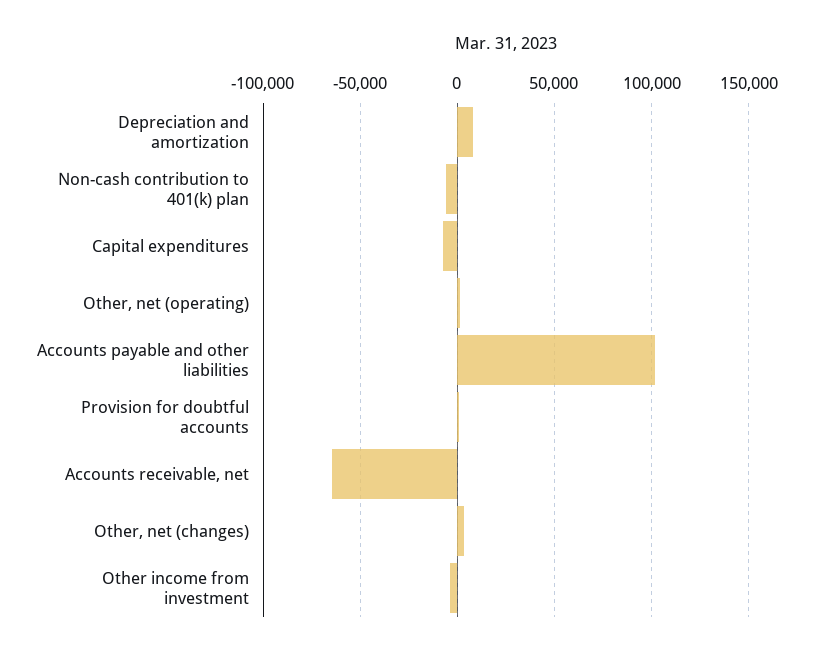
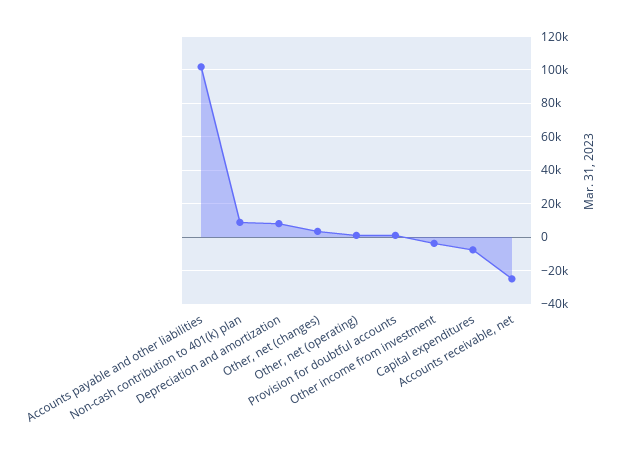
  {
    "Depreciation and amortization": 10000,
-   "Non-cash contribution to 401(k) plan": -5000,
+   "Non-cash contribution to 401(k) plan": 10000,
    "Capital expenditures": -10000,
    "Other, net (operating)": 0,
    "Accounts payable and other liabilities": 100000,
    "Provision for doubtful accounts": 0,
-   "Accounts receivable, net": -65000,
+   "Accounts receivable, net": -25000,
    "Other, net (changes)": 5000,
    "Other income from investment": -5000
  }

